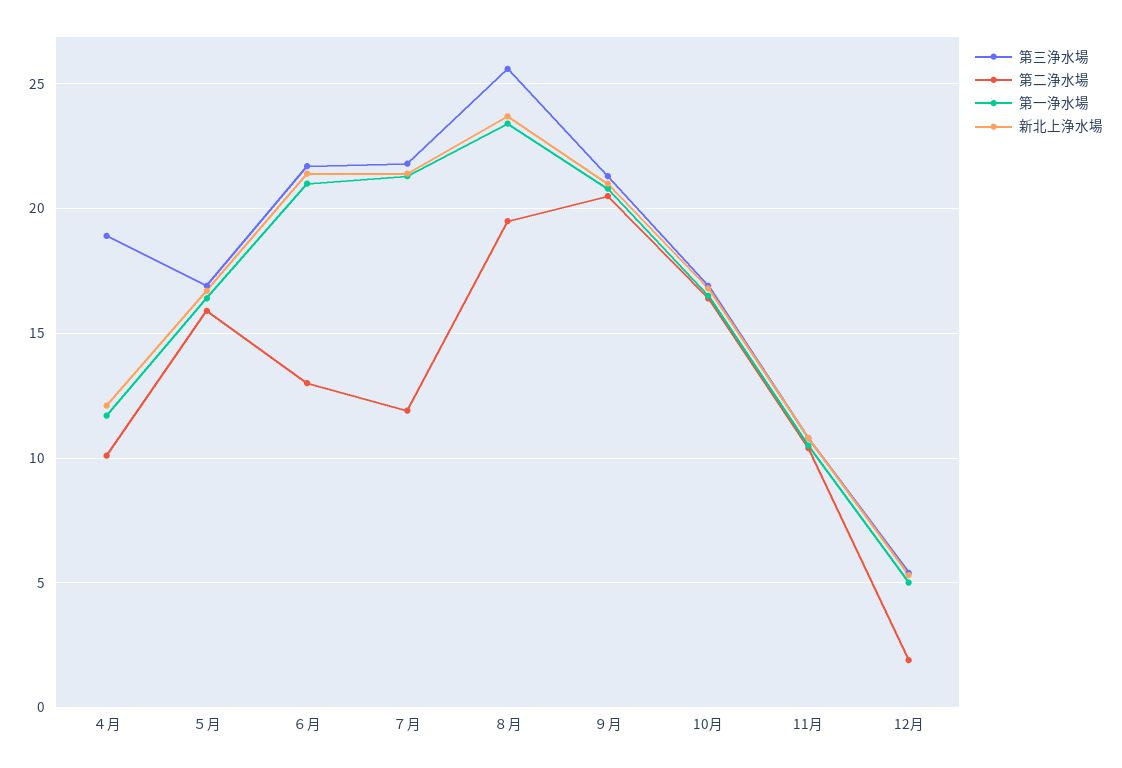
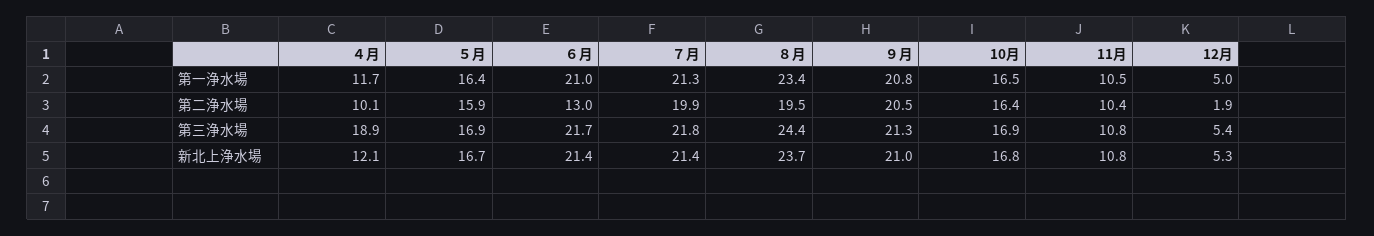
  {
    "第三浄水場": {
      "４月": 18.9,
      "５月": 16.9,
      "６月": 21.7,
      "７月": 21.8,
-     "８月": 25.5,
+     "８月": 24.4,
      "９月": 21.3,
      "10月": 16.9,
      "11月": 10.8,
      "12月": 5.4
    },
    "第二浄水場": {
      "４月": 10.1,
      "５月": 15.9,
      "６月": 13,
-     "７月": 12,
+     "７月": 19.9,
      "８月": 19.5,
      "９月": 20.5,
      "10月": 16.4,
      "11月": 10.4,
      "12月": 1.9
    },
    "第一浄水場": {
      "４月": 11.7,
      "５月": 16.4,
      "６月": 21,
      "７月": 21.3,
      "８月": 23.4,
      "９月": 20.8,
      "10月": 16.5,
      "11月": 10.5,
      "12月": 5
    },
    "新北上浄水場": {
      "４月": 12.1,
      "５月": 16.7,
      "６月": 21.4,
      "７月": 21.4,
      "８月": 23.7,
      "９月": 21,
      "10月": 16.8,
      "11月": 10.8,
      "12月": 5.3
    }
  }

